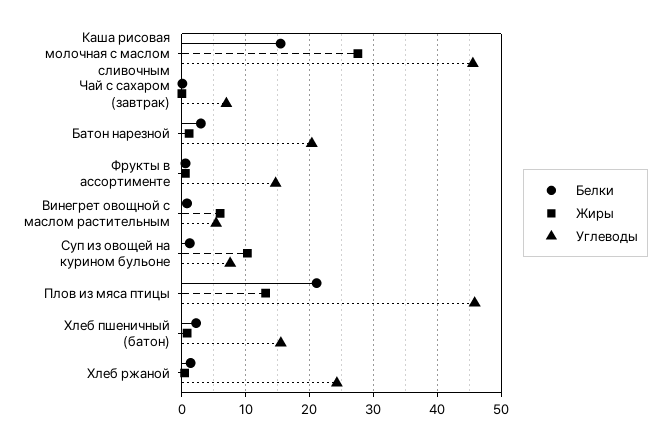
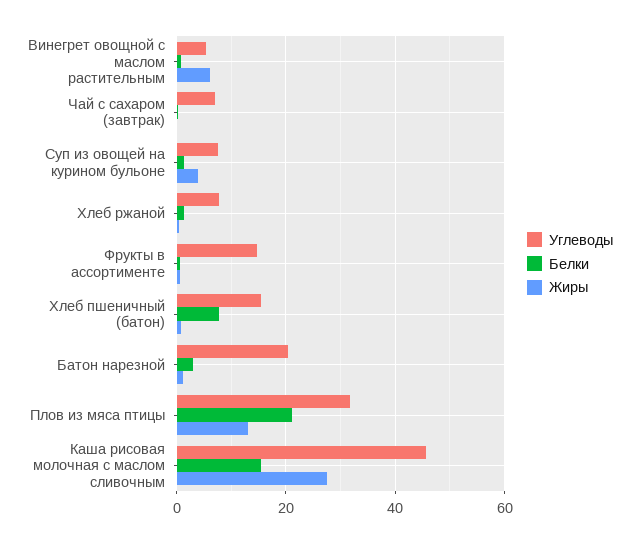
  {
    "Белки": {
      "Каша рисовая молочная с маслом сливочным": 15,
      "Чай с сахаром (завтрак)": 0,
      "Батон нарезной": 3,
      "Фрукты в ассортименте": 1,
      "Винегрет овощной с маслом растительным": 1,
      "Суп из овощей на курином бульоне": 1,
      "Плов из мяса птицы": 21,
-     "Хлеб пшеничный (батон)": 2,
+     "Хлеб пшеничный (батон)": 8,
      "Хлеб ржаной": 1
    },
    "Жиры": {
      "Каша рисовая молочная с маслом сливочным": 28,
      "Чай с сахаром (завтрак)": 0,
      "Батон нарезной": 1,
      "Фрукты в ассортименте": 1,
      "Винегрет овощной с маслом растительным": 6,
-     "Суп из овощей на курином бульоне": 10,
+     "Суп из овощей на курином бульоне": 4,
      "Плов из мяса птицы": 13,
      "Хлеб пшеничный (батон)": 1,
      "Хлеб ржаной": 0
    },
    "Углеводы": {
      "Каша рисовая молочная с маслом сливочным": 46,
      "Чай с сахаром (завтрак)": 7,
      "Батон нарезной": 20,
      "Фрукты в ассортименте": 15,
      "Винегрет овощной с маслом растительным": 5,
      "Суп из овощей на курином бульоне": 8,
-     "Плов из мяса птицы": 46,
+     "Плов из мяса птицы": 32,
      "Хлеб пшеничный (батон)": 16,
-     "Хлеб ржаной": 24
+     "Хлеб ржаной": 8
    }
  }

